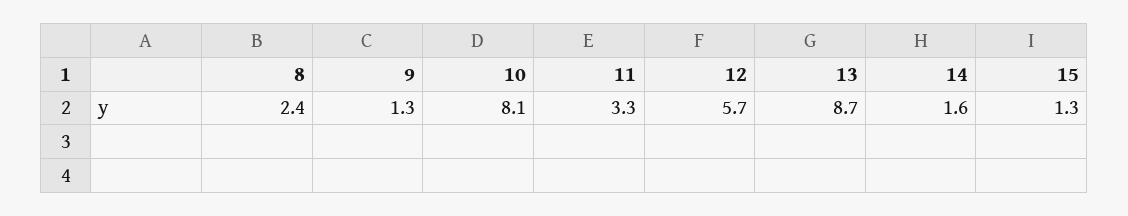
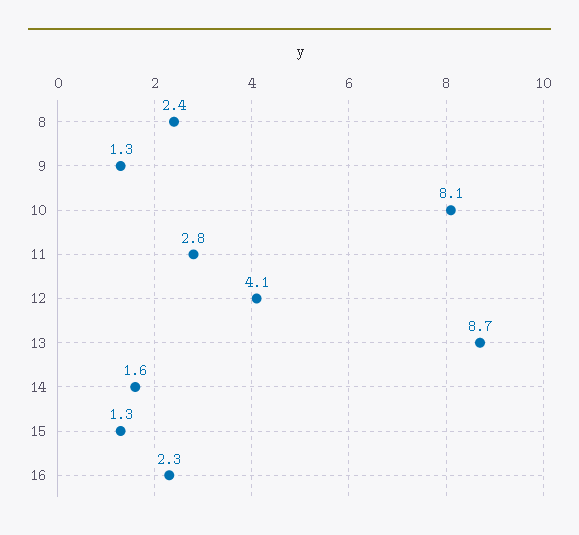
  {
    "8": 2.4,
    "9": 1.3,
    "10": 8.1,
-   "11": 3.3,
+   "11": 2.8,
-   "12": 5.7,
+   "12": 4.1,
    "13": 8.7,
    "14": 1.6,
-   "15": 1.3
+   "15": 1.3,
+   "16": 2.3
  }

